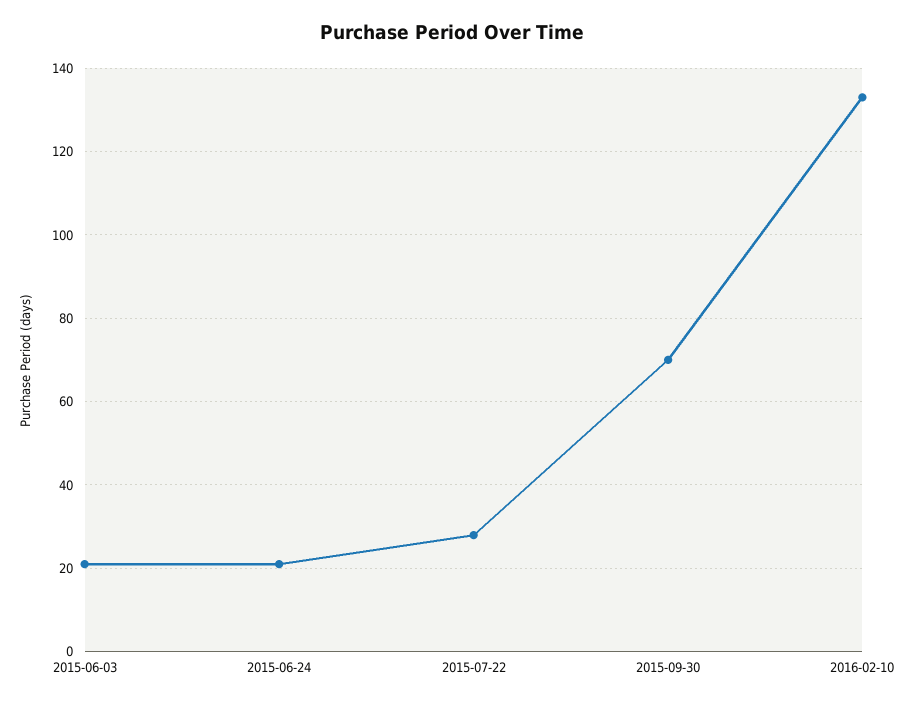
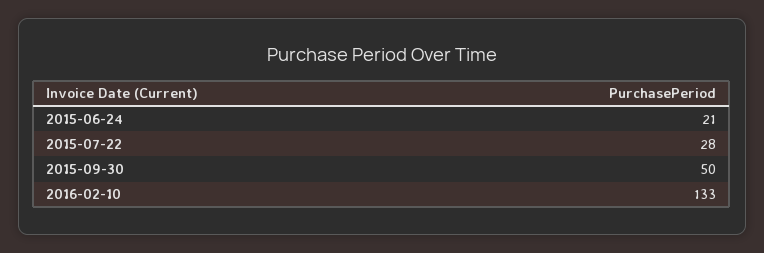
  {
-   "2015-06-03": 20,
    "2015-06-24": 21,
    "2015-07-22": 28,
-   "2015-09-30": 70,
+   "2015-09-30": 50,
    "2016-02-10": 133
  }

